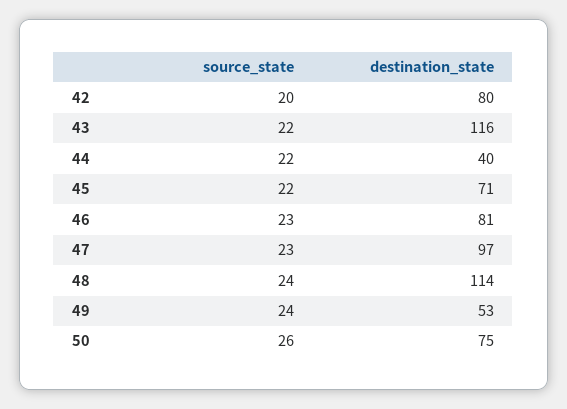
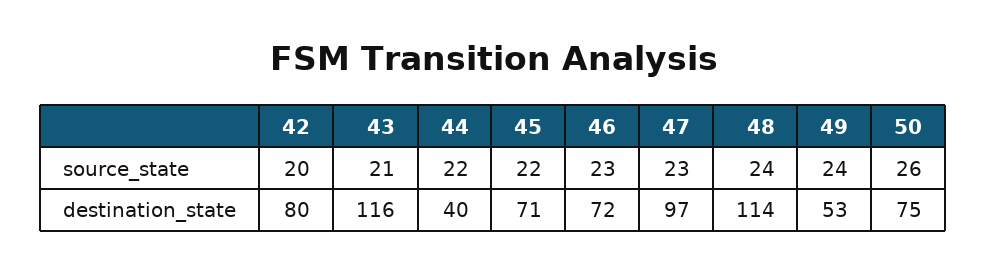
  {
    "source_state": {
      "42": 20,
-     "43": 22,
+     "43": 21,
      "44": 22,
      "45": 22,
      "46": 23,
      "47": 23,
      "48": 24,
      "49": 24,
      "50": 26
    },
    "destination_state": {
      "42": 80,
      "43": 116,
      "44": 40,
      "45": 71,
-     "46": 81,
+     "46": 72,
      "47": 97,
      "48": 114,
      "49": 53,
      "50": 75
    }
  }

